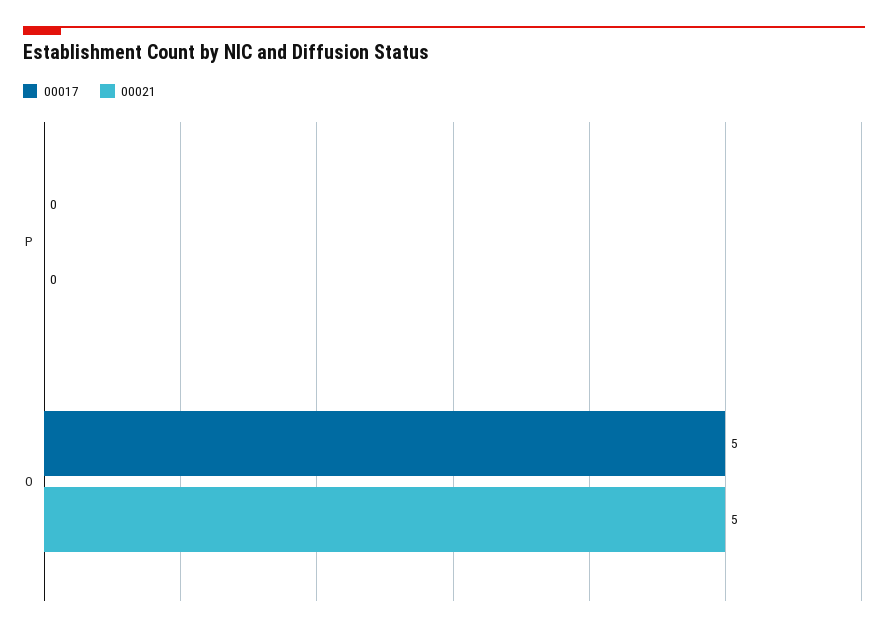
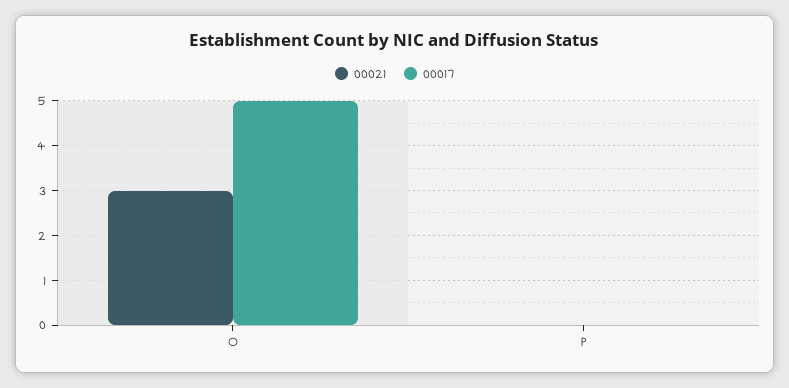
  {
    "00017": {
      "P": 0,
      "O": 5
    },
    "00021": {
      "P": 0,
-     "O": 5
+     "O": 3
    }
  }

